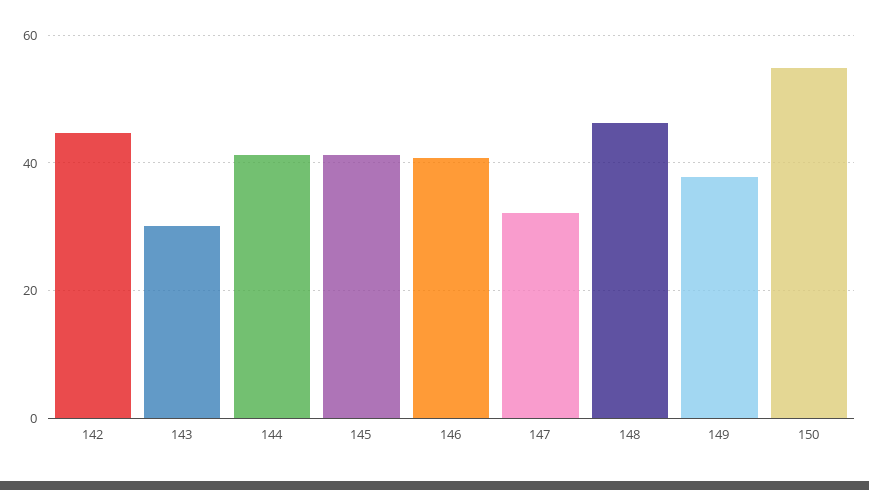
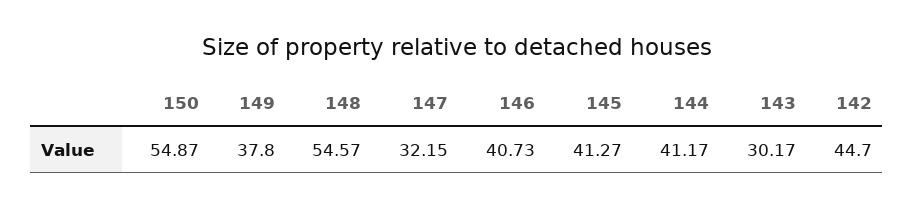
  {
    "142": 44.7,
    "143": 30.17,
    "144": 41.17,
    "145": 41.27,
    "146": 40.73,
    "147": 32.15,
-   "148": 46,
+   "148": 54.57,
    "149": 37.8,
    "150": 54.87
  }

